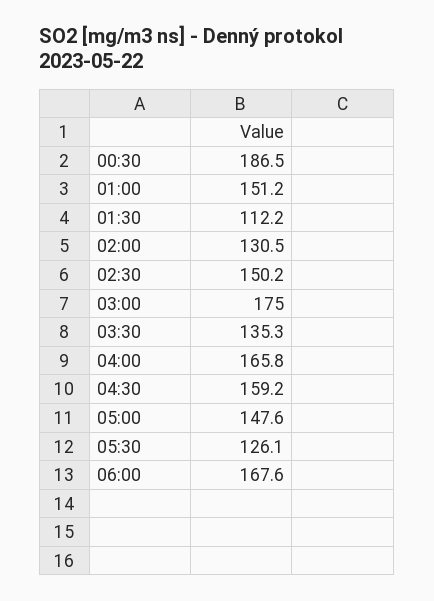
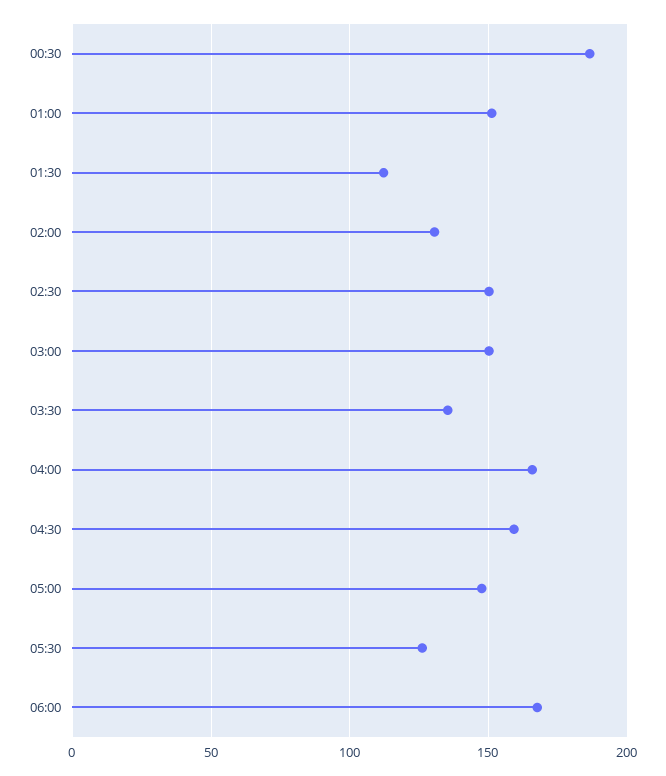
  {
    "00:30": 186.5,
    "01:00": 151.2,
    "01:30": 112.2,
    "02:00": 130.5,
    "02:30": 150.2,
-   "03:00": 175,
+   "03:00": 150,
    "03:30": 135.3,
    "04:00": 165.8,
    "04:30": 159.2,
    "05:00": 147.6,
    "05:30": 126.1,
    "06:00": 167.6
  }

